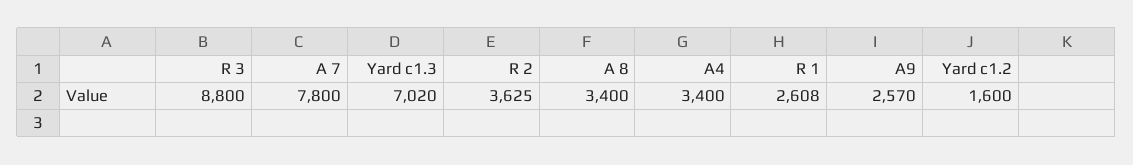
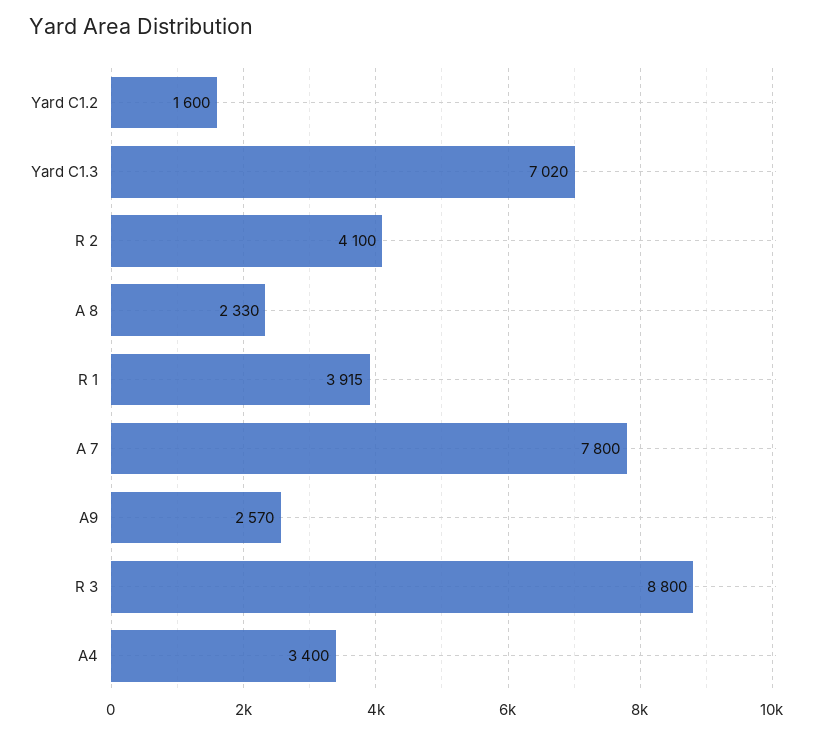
  {
    "R 3": 8800,
    "A 7": 7800,
    "Yard c1.3": 7020,
-   "R 2": 3625,
+   "R 2": 4100,
-   "A 8": 3400,
+   "A 8": 2330,
    "A4": 3400,
-   "R 1": 2608,
+   "R 1": 3915,
    "A9": 2570,
    "Yard c1.2": 1600
  }

